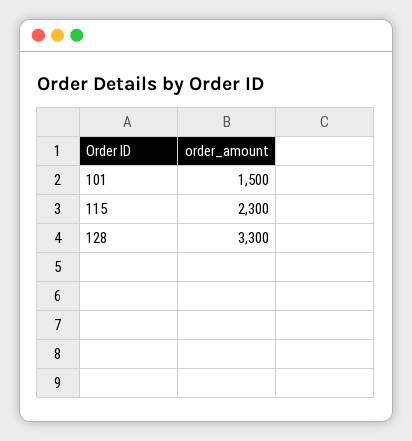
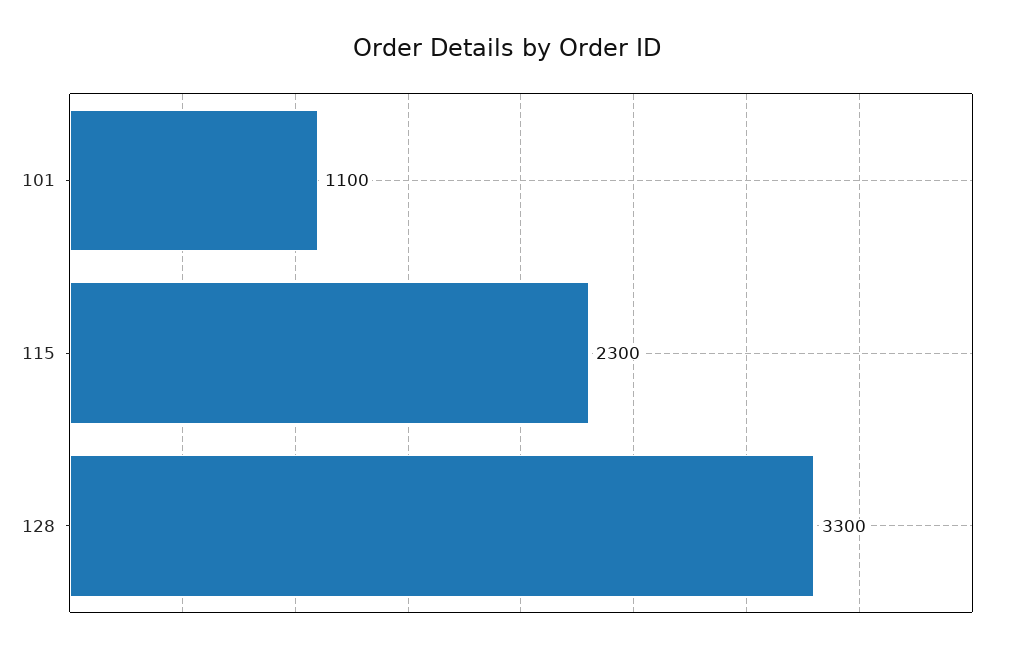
  {
-   "101": 1500,
+   "101": 1100,
    "115": 2300,
    "128": 3300
  }

